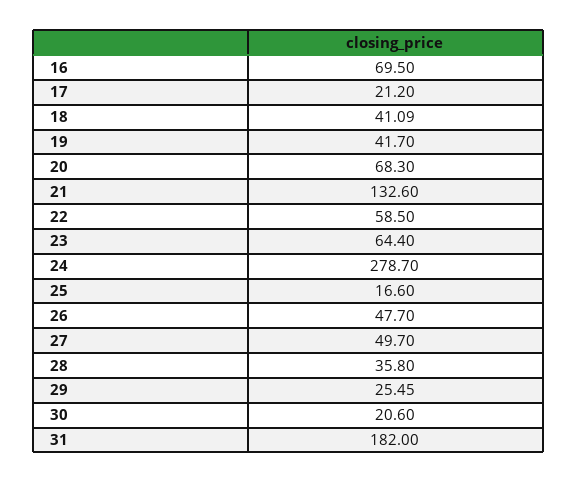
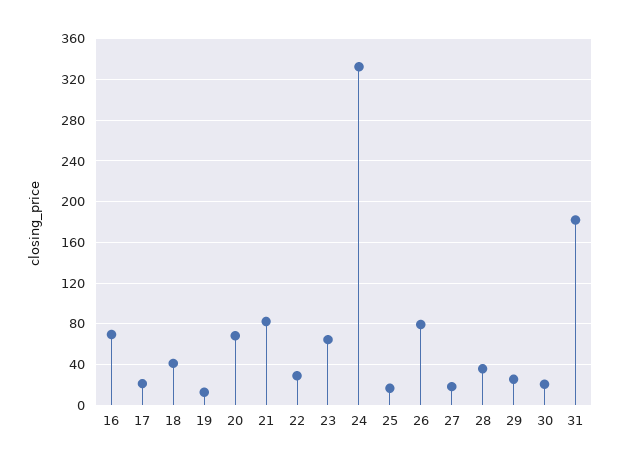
  {
    "16": 69.5,
    "17": 21.2,
    "18": 41.09,
-   "19": 41.7,
+   "19": 10,
    "20": 68.3,
-   "21": 132.6,
+   "21": 80,
-   "22": 58.5,
+   "22": 30,
    "23": 64.4,
-   "24": 278.7,
+   "24": 330,
    "25": 16.6,
-   "26": 47.7,
+   "26": 80,
-   "27": 49.7,
+   "27": 20,
    "28": 35.8,
    "29": 25.45,
    "30": 20.6,
    "31": 182
  }

